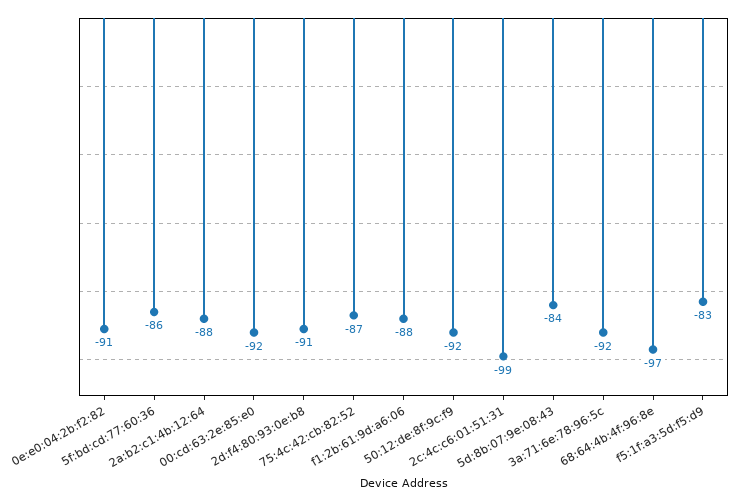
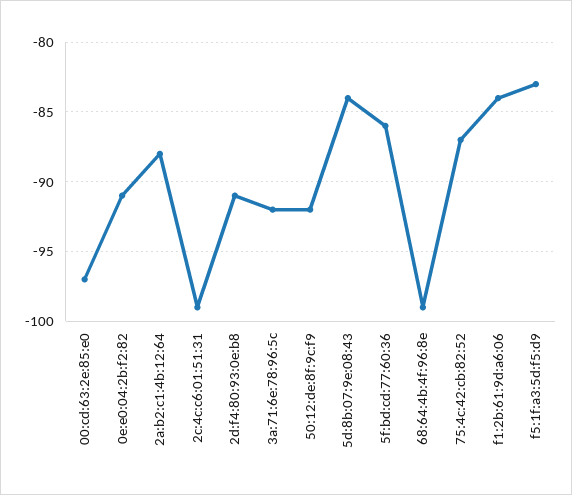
  {
    "0e:e0:04:2b:f2:82": -91,
    "5f:bd:cd:77:60:36": -86,
    "2a:b2:c1:4b:12:64": -88,
-   "00:cd:63:2e:85:e0": -92,
+   "00:cd:63:2e:85:e0": -97,
    "2d:f4:80:93:0e:b8": -91,
    "75:4c:42:cb:82:52": -87,
-   "f1:2b:61:9d:a6:06": -88,
+   "f1:2b:61:9d:a6:06": -84,
    "50:12:de:8f:9c:f9": -92,
    "2c:4c:c6:01:51:31": -99,
    "5d:8b:07:9e:08:43": -84,
    "3a:71:6e:78:96:5c": -92,
-   "68:64:4b:4f:96:8e": -97,
+   "68:64:4b:4f:96:8e": -99,
    "f5:1f:a3:5d:f5:d9": -83
  }

